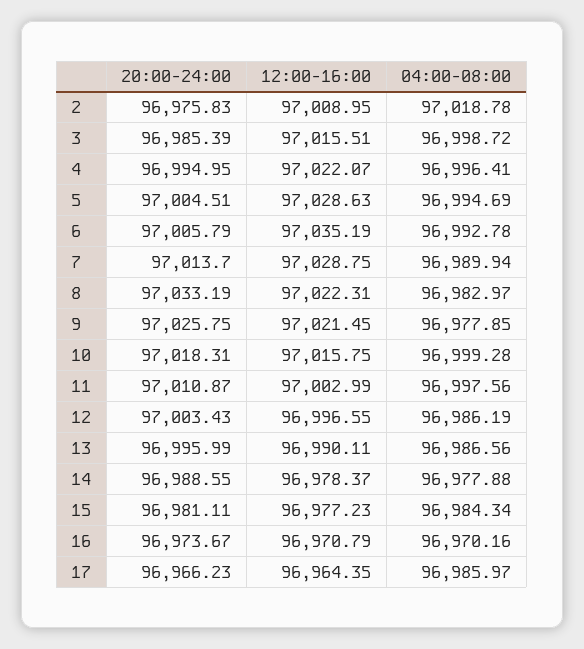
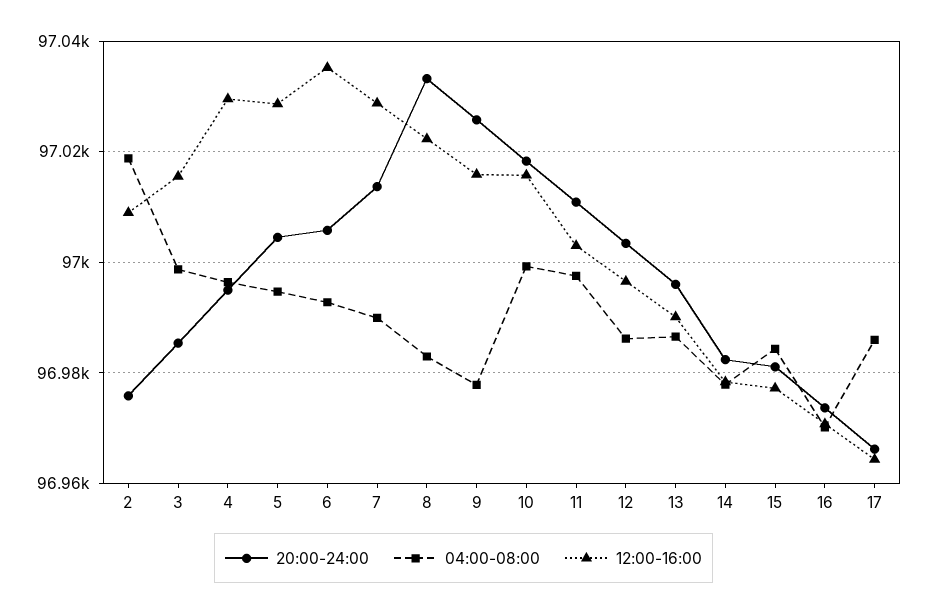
  {
    "20:00-24:00": {
      "2": 96975.83,
      "3": 96985.39,
      "4": 96994.95,
      "5": 97004.51,
      "6": 97005.79,
      "7": 97013.7,
      "8": 97033.19,
      "9": 97025.75,
      "10": 97018.31,
      "11": 97010.87,
      "12": 97003.43,
      "13": 96995.99,
-     "14": 96988.55,
+     "14": 96982,
      "15": 96981.11,
      "16": 96973.67,
      "17": 96966.23
    },
    "12:00-16:00": {
      "2": 97008.95,
      "3": 97015.51,
-     "4": 97022.07,
+     "4": 97030,
      "5": 97028.63,
      "6": 97035.19,
      "7": 97028.75,
      "8": 97022.31,
-     "9": 97021.45,
+     "9": 97016,
      "10": 97015.75,
      "11": 97002.99,
      "12": 96996.55,
      "13": 96990.11,
      "14": 96978.37,
      "15": 96977.23,
      "16": 96970.79,
      "17": 96964.35
    },
    "04:00-08:00": {
      "2": 97018.78,
      "3": 96998.72,
      "4": 96996.41,
      "5": 96994.69,
      "6": 96992.78,
      "7": 96989.94,
      "8": 96982.97,
      "9": 96977.85,
      "10": 96999.28,
      "11": 96997.56,
      "12": 96986.19,
      "13": 96986.56,
      "14": 96977.88,
      "15": 96984.34,
      "16": 96970.16,
      "17": 96985.97
    }
  }

